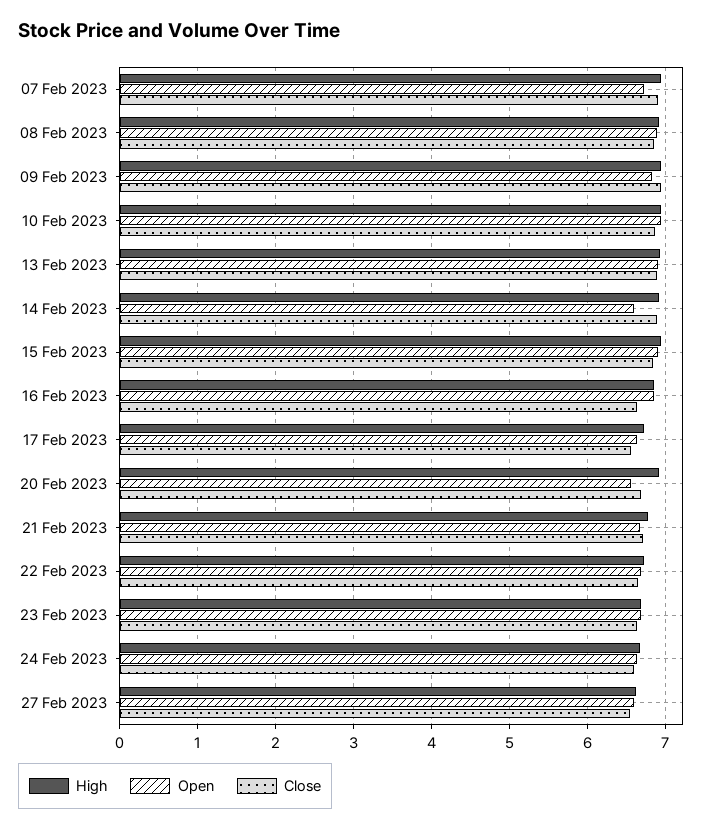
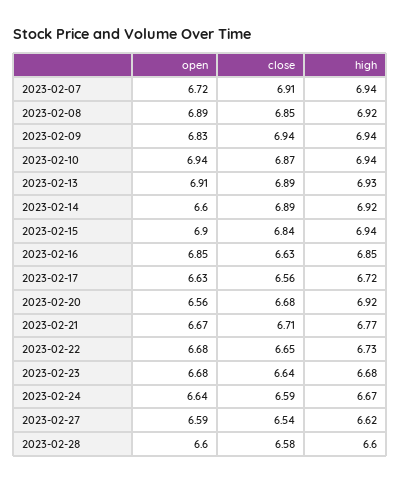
  {
    "High": {
      "07 Feb 2023": 6.94,
      "08 Feb 2023": 6.92,
      "09 Feb 2023": 6.94,
      "10 Feb 2023": 6.94,
      "13 Feb 2023": 6.93,
      "14 Feb 2023": 6.92,
      "15 Feb 2023": 6.94,
      "16 Feb 2023": 6.85,
      "17 Feb 2023": 6.72,
      "20 Feb 2023": 6.92,
      "21 Feb 2023": 6.77,
      "22 Feb 2023": 6.73,
      "23 Feb 2023": 6.68,
      "24 Feb 2023": 6.67,
-     "27 Feb 2023": 6.62
+     "27 Feb 2023": 6.62,
+     "2023-02-28": 6.6
    },
    "Open": {
      "07 Feb 2023": 6.72,
      "08 Feb 2023": 6.89,
      "09 Feb 2023": 6.83,
      "10 Feb 2023": 6.94,
      "13 Feb 2023": 6.91,
      "14 Feb 2023": 6.6,
      "15 Feb 2023": 6.9,
      "16 Feb 2023": 6.85,
      "17 Feb 2023": 6.63,
      "20 Feb 2023": 6.56,
      "21 Feb 2023": 6.67,
      "22 Feb 2023": 6.68,
      "23 Feb 2023": 6.68,
      "24 Feb 2023": 6.64,
-     "27 Feb 2023": 6.59
+     "27 Feb 2023": 6.59,
+     "2023-02-28": 6.6
    },
    "Close": {
      "07 Feb 2023": 6.91,
      "08 Feb 2023": 6.85,
      "09 Feb 2023": 6.94,
      "10 Feb 2023": 6.87,
      "13 Feb 2023": 6.89,
      "14 Feb 2023": 6.89,
      "15 Feb 2023": 6.84,
      "16 Feb 2023": 6.63,
      "17 Feb 2023": 6.56,
      "20 Feb 2023": 6.68,
      "21 Feb 2023": 6.71,
      "22 Feb 2023": 6.65,
      "23 Feb 2023": 6.64,
      "24 Feb 2023": 6.59,
-     "27 Feb 2023": 6.54
+     "27 Feb 2023": 6.54,
+     "2023-02-28": 6.58
    }
  }

